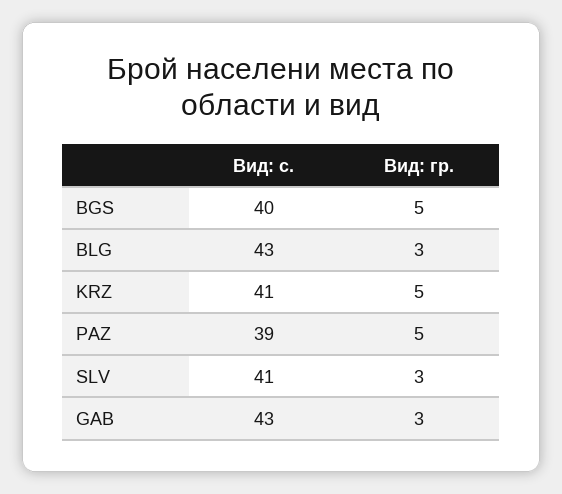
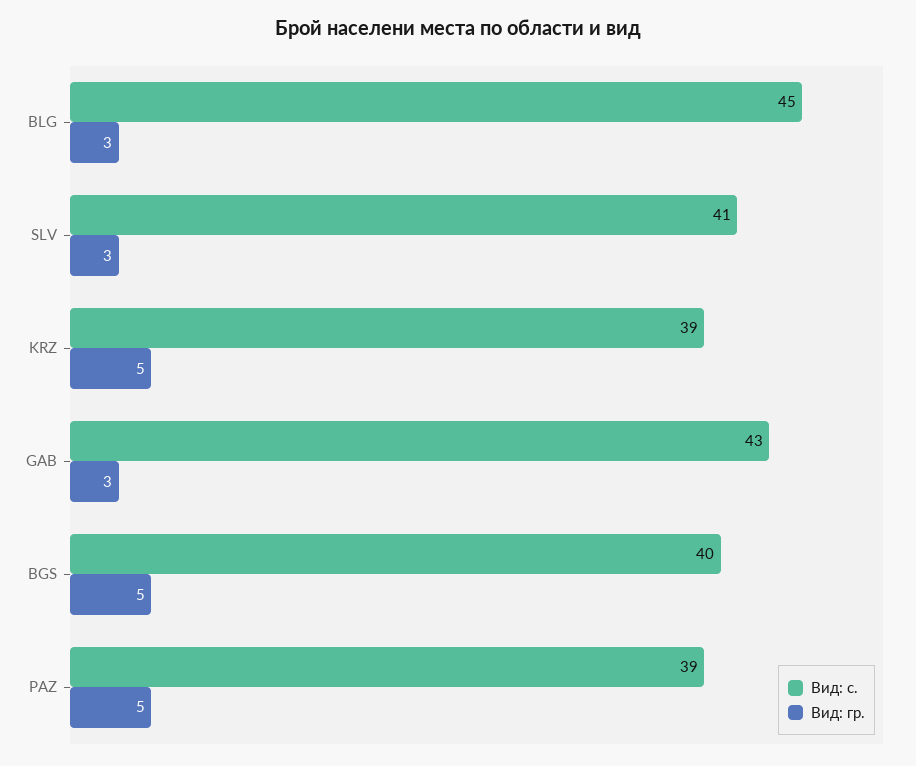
  {
    "Вид: с.": {
      "BGS": 40,
-     "BLG": 43,
+     "BLG": 45,
-     "KRZ": 41,
+     "KRZ": 39,
      "PAZ": 39,
      "SLV": 41,
      "GAB": 43
    },
    "Вид: гр.": {
      "BGS": 5,
      "BLG": 3,
      "KRZ": 5,
      "PAZ": 5,
      "SLV": 3,
      "GAB": 3
    }
  }

